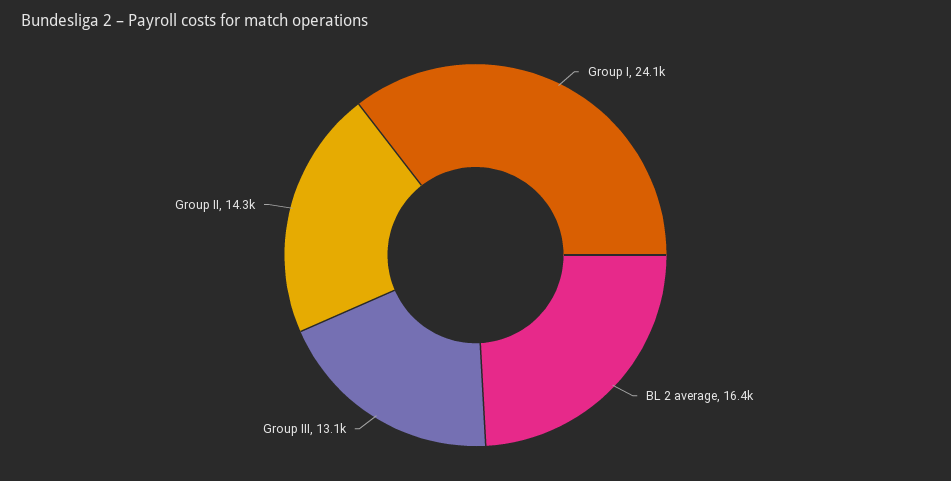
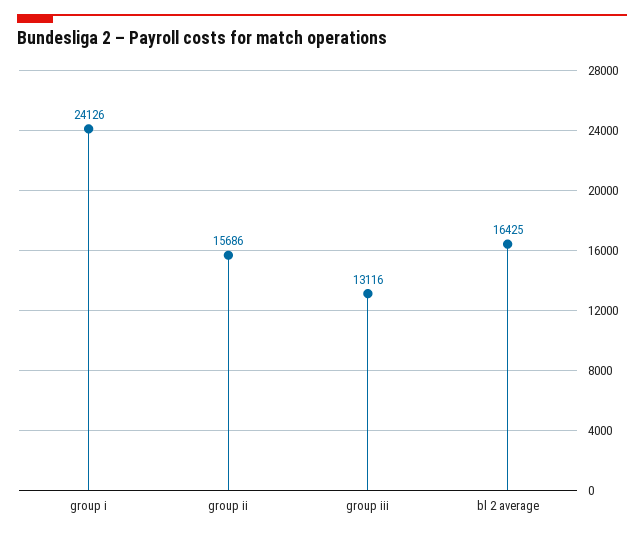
  {
    "Group I": 24126,
    "BL 2 average": 16425,
    "Group III": 13116,
-   "Group II": 14300
+   "Group II": 15686
  }

